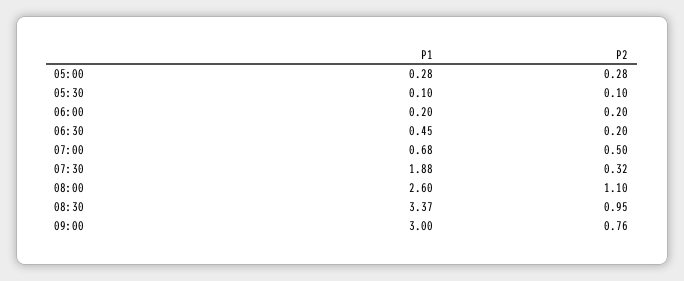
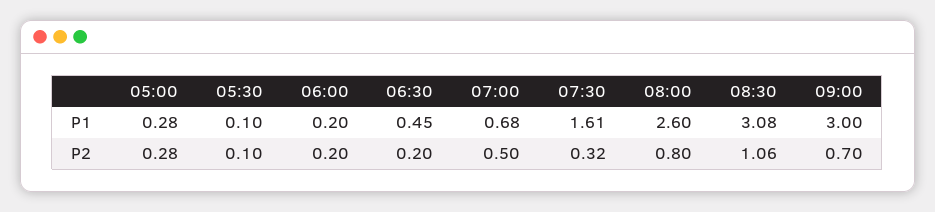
  {
    "P1": {
      "05:00": 0.28,
      "05:30": 0.1,
      "06:00": 0.2,
      "06:30": 0.45,
      "07:00": 0.68,
-     "07:30": 1.88,
+     "07:30": 1.61,
      "08:00": 2.6,
-     "08:30": 3.37,
+     "08:30": 3.08,
      "09:00": 3
    },
    "P2": {
      "05:00": 0.28,
      "05:30": 0.1,
      "06:00": 0.2,
      "06:30": 0.2,
      "07:00": 0.5,
      "07:30": 0.32,
-     "08:00": 1.1,
+     "08:00": 0.8,
-     "08:30": 0.95,
+     "08:30": 1.06,
-     "09:00": 0.76
+     "09:00": 0.7
    }
  }

